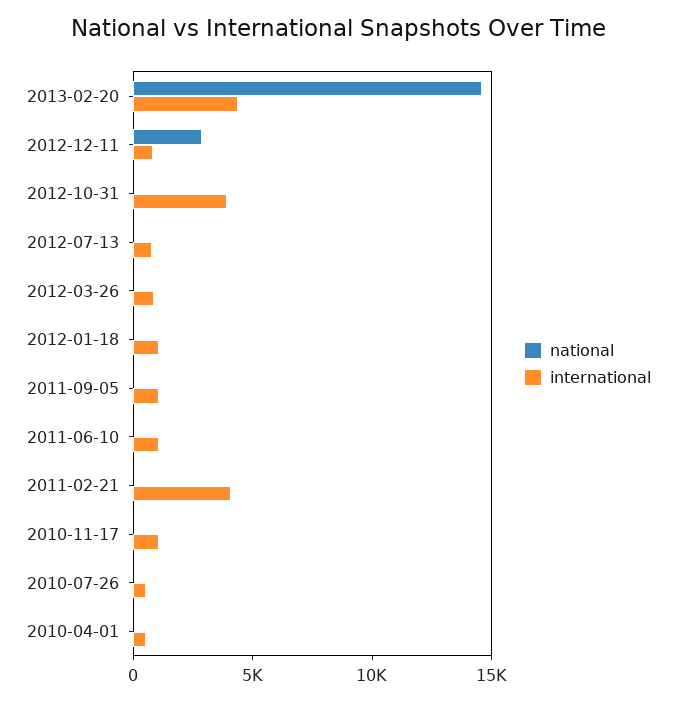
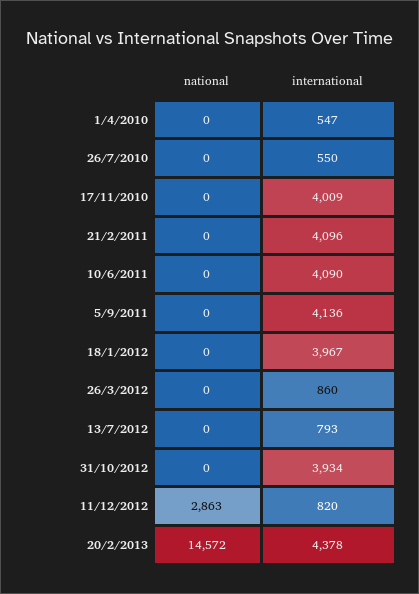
  {
    "national": {
      "2013-02-20": 14572,
      "2012-12-11": 2863,
      "2012-10-31": 0,
      "2012-07-13": 0,
      "2012-03-26": 0,
      "2012-01-18": 0,
      "2011-09-05": 0,
      "2011-06-10": 0,
      "2011-02-21": 0,
      "2010-11-17": 0,
      "2010-07-26": 0,
      "2010-04-01": 0
    },
    "international": {
      "2013-02-20": 4378,
      "2012-12-11": 820,
      "2012-10-31": 3934,
      "2012-07-13": 793,
      "2012-03-26": 860,
-     "2012-01-18": 1000,
+     "2012-01-18": 3967,
-     "2011-09-05": 1000,
+     "2011-09-05": 4136,
-     "2011-06-10": 1000,
+     "2011-06-10": 4090,
      "2011-02-21": 4096,
-     "2010-11-17": 1000,
+     "2010-11-17": 4009,
      "2010-07-26": 550,
      "2010-04-01": 547
    }
  }

